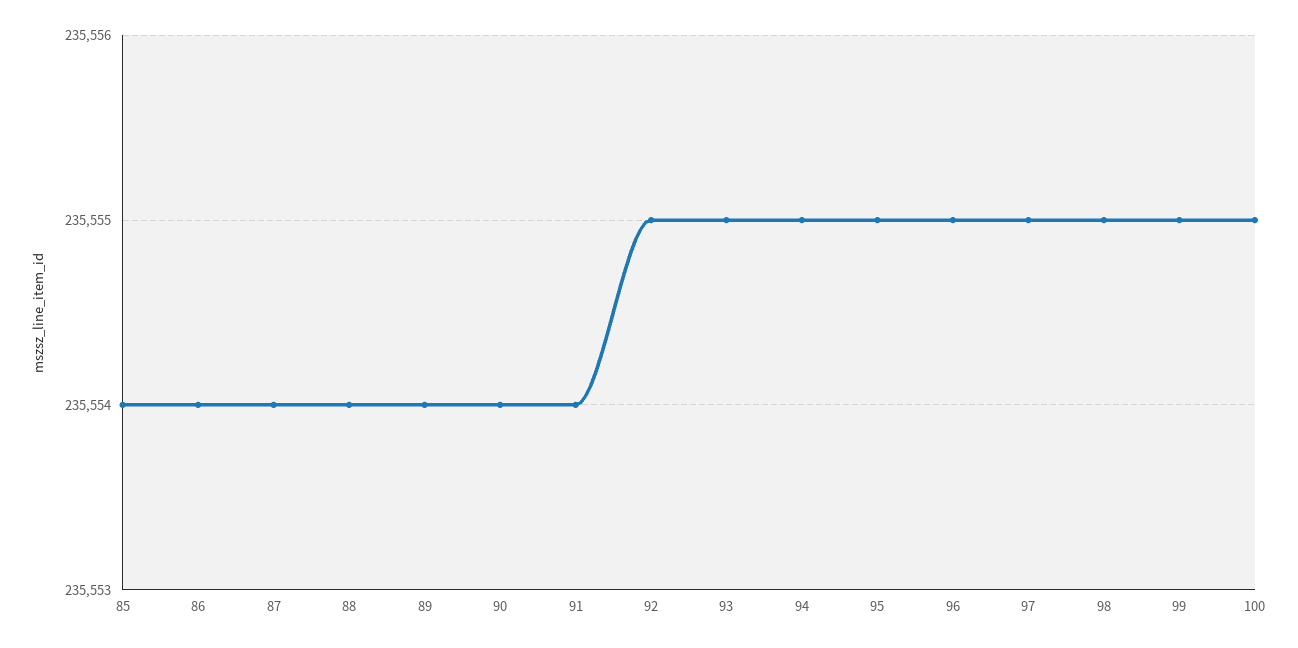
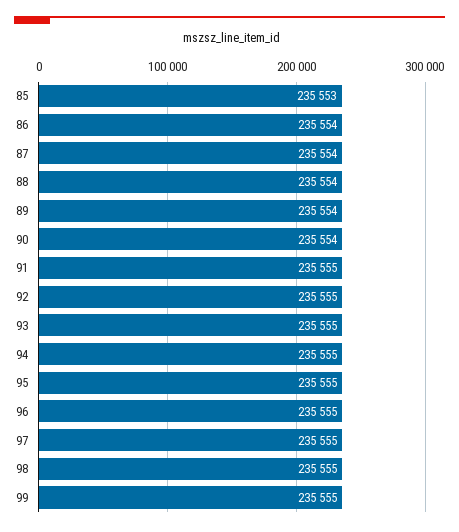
  {
-   "85": 235554,
+   "85": 235553,
    "86": 235554,
    "87": 235554,
    "88": 235554,
    "89": 235554,
    "90": 235554,
-   "91": 235554,
+   "91": 235555,
    "92": 235555,
    "93": 235555,
    "94": 235555,
    "95": 235555,
    "96": 235555,
    "97": 235555,
    "98": 235555,
-   "99": 235555,
+   "99": 235555
-   "100": 235555
  }

